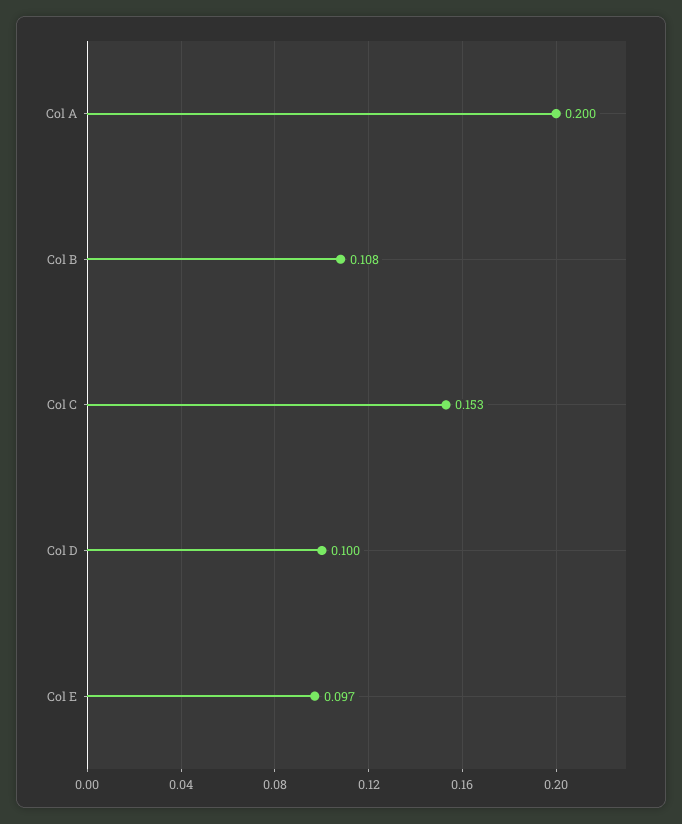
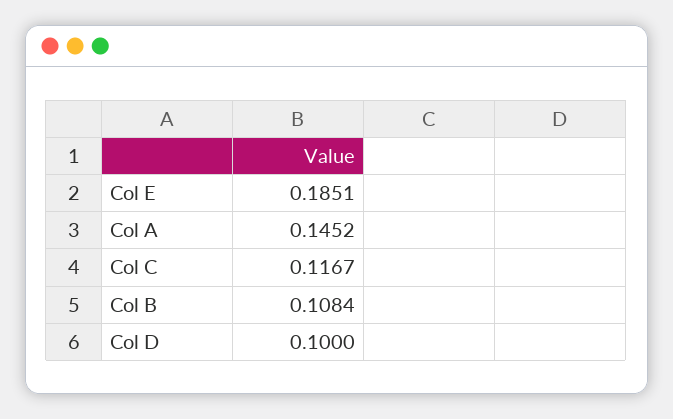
  {
-   "Col A": 0.2,
+   "Col A": 0.1452,
    "Col B": 0.1084,
-   "Col C": 0.153,
+   "Col C": 0.1167,
    "Col D": 0.1,
-   "Col E": 0.097
+   "Col E": 0.1851
  }

